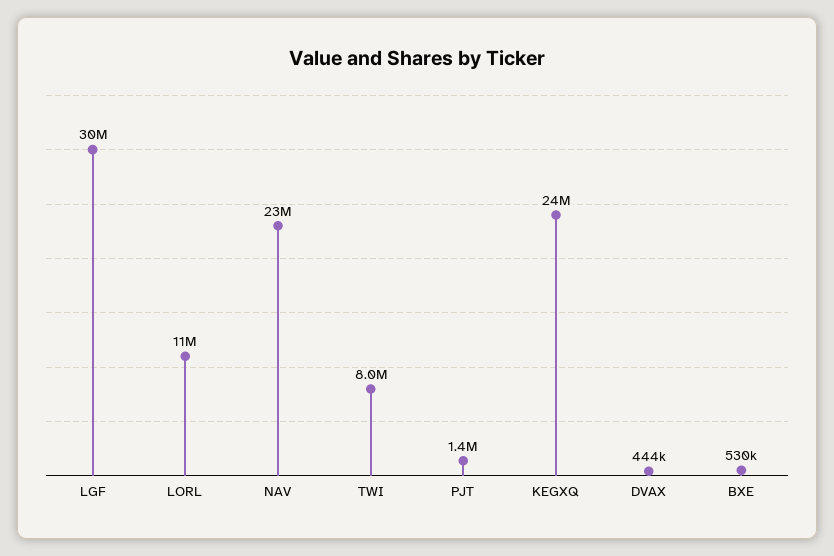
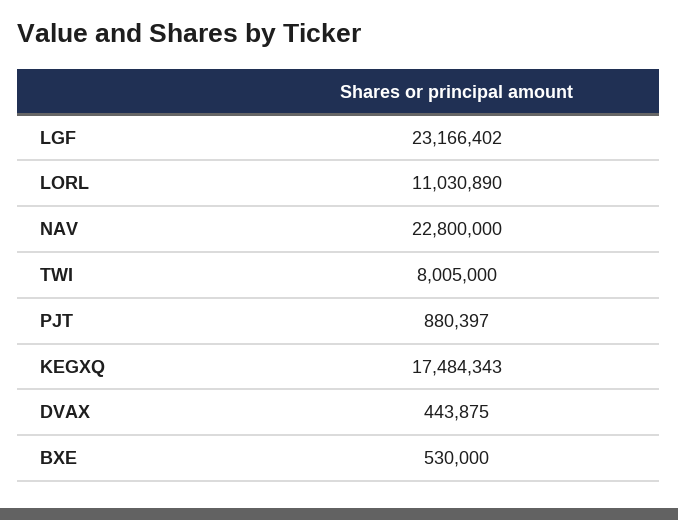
  {
-   "LGF": 30000000,
+   "LGF": 23166402,
    "LORL": 11030890,
    "NAV": 22800000,
    "TWI": 8005000,
-   "PJT": 1400000,
+   "PJT": 880397,
-   "KEGXQ": 24000000,
+   "KEGXQ": 17484343,
    "DVAX": 443875,
    "BXE": 530000
  }

